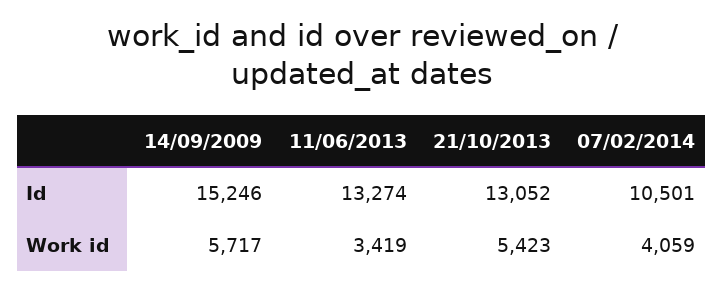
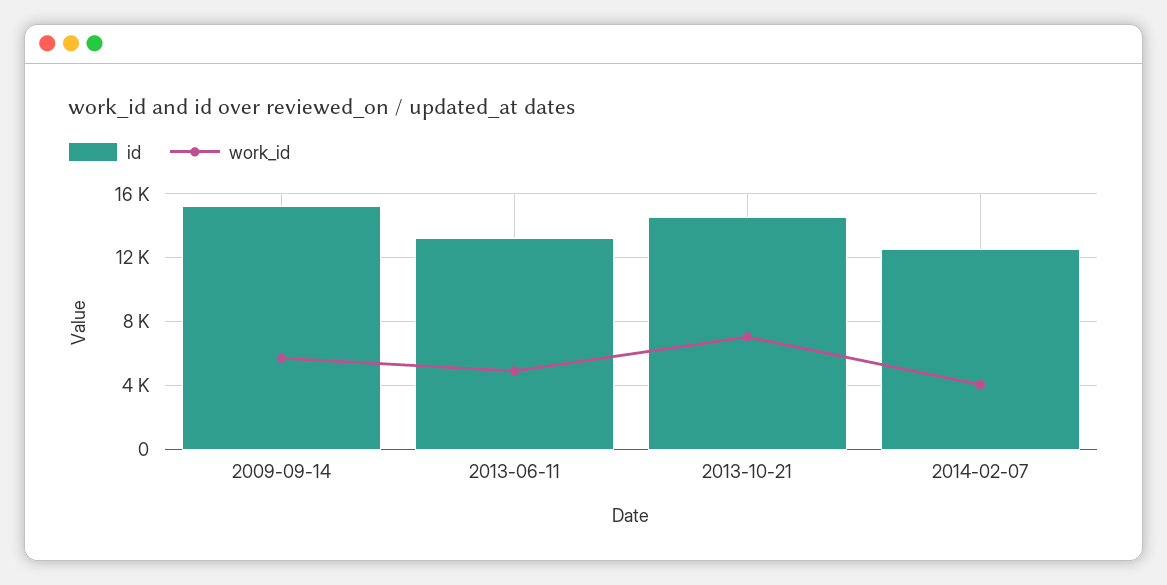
  {
    "Id": {
      "14/09/2009": 15246,
      "11/06/2013": 13274,
-     "21/10/2013": 13052,
+     "21/10/2013": 14500,
-     "07/02/2014": 10501
+     "07/02/2014": 12500
    },
    "Work id": {
      "14/09/2009": 5717,
-     "11/06/2013": 3419,
+     "11/06/2013": 5000,
-     "21/10/2013": 5423,
+     "21/10/2013": 7000,
      "07/02/2014": 4059
    }
  }

